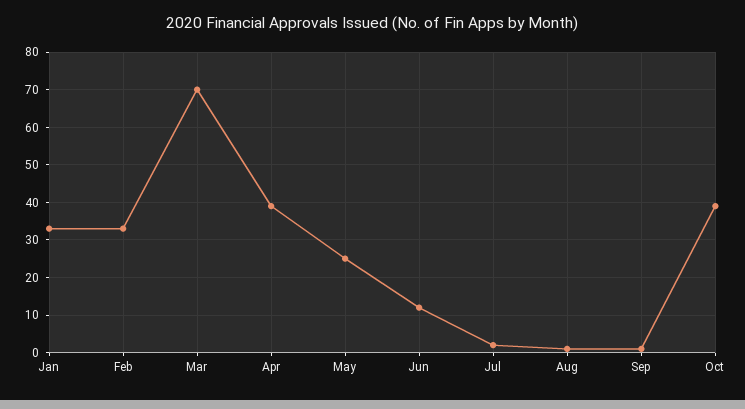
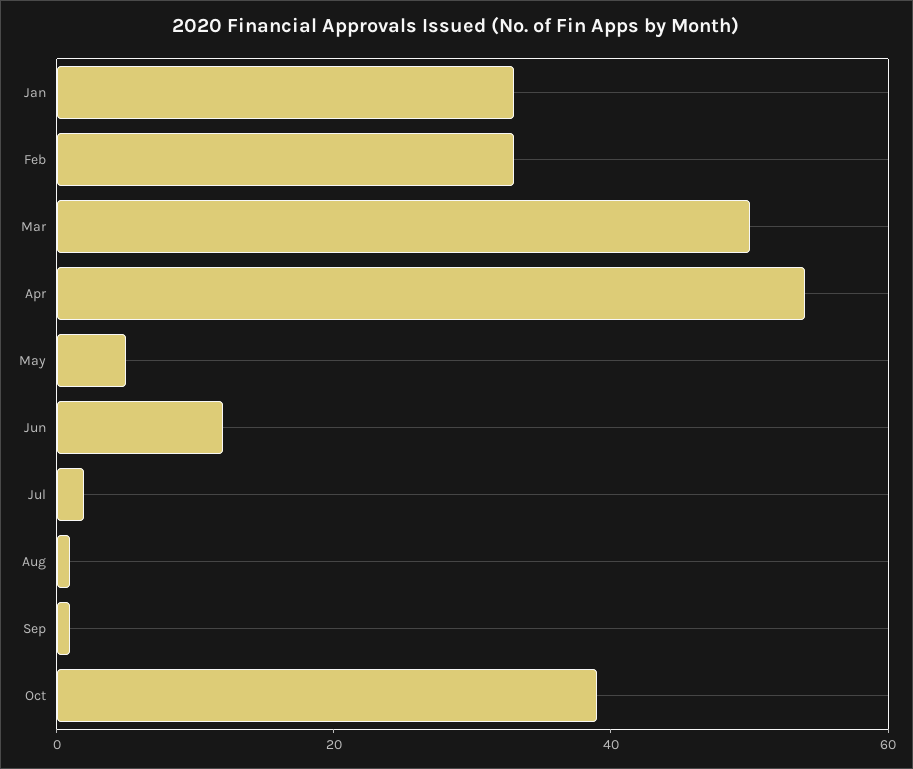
  {
    "Jan": 35,
    "Feb": 35,
-   "Mar": 70,
+   "Mar": 50,
-   "Apr": 40,
+   "Apr": 55,
-   "May": 25,
+   "May": 5,
    "Jun": 10,
    "Jul": 0,
    "Aug": 0,
    "Sep": 0,
    "Oct": 40
  }

